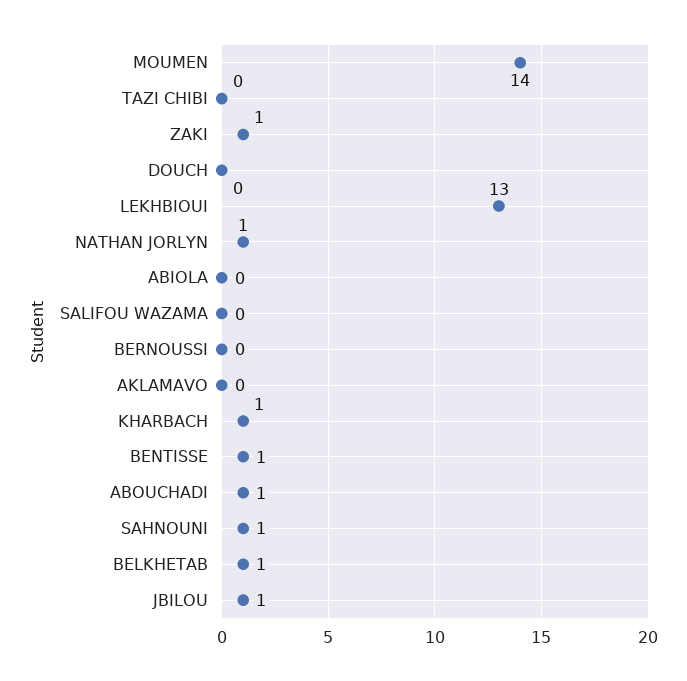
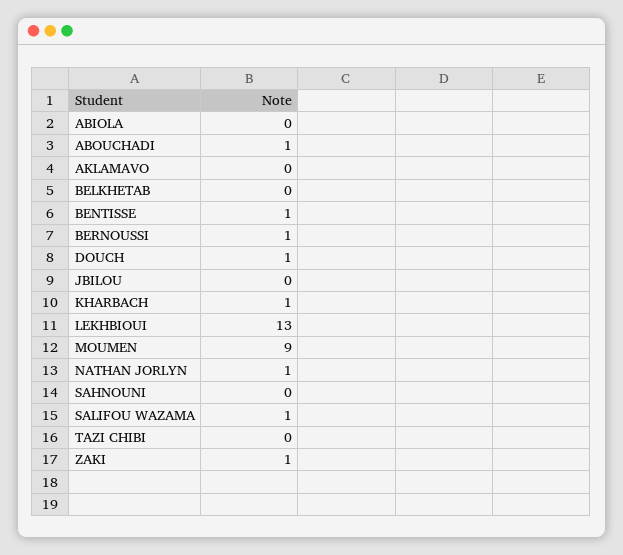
  {
-   "MOUMEN": 14,
+   "MOUMEN": 9,
    "TAZI CHIBI": 0,
    "ZAKI": 1,
-   "DOUCH": 0,
+   "DOUCH": 1,
    "LEKHBIOUI": 13,
    "NATHAN JORLYN": 1,
    "ABIOLA": 0,
-   "SALIFOU WAZAMA": 0,
+   "SALIFOU WAZAMA": 1,
-   "BERNOUSSI": 0,
+   "BERNOUSSI": 1,
    "AKLAMAVO": 0,
    "KHARBACH": 1,
    "BENTISSE": 1,
    "ABOUCHADI": 1,
-   "SAHNOUNI": 1,
+   "SAHNOUNI": 0,
-   "BELKHETAB": 1,
+   "BELKHETAB": 0,
-   "JBILOU": 1
+   "JBILOU": 0
  }

